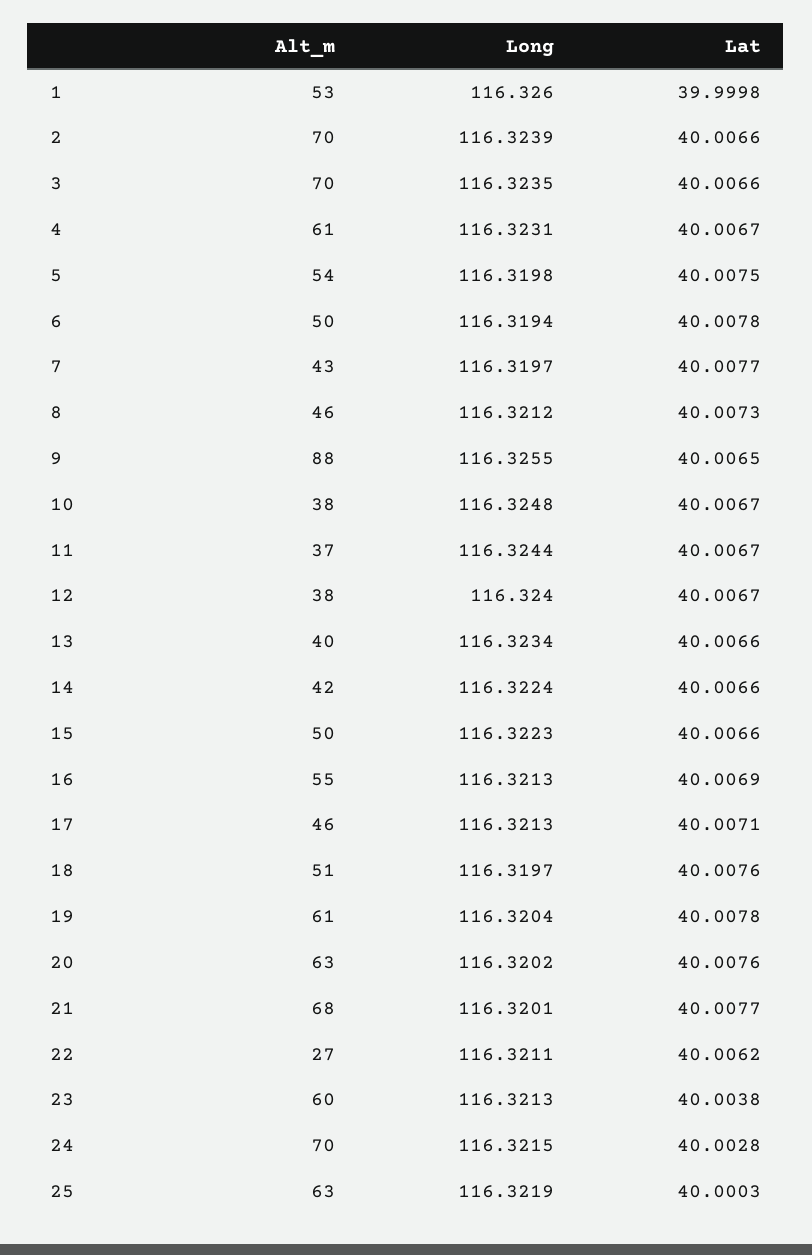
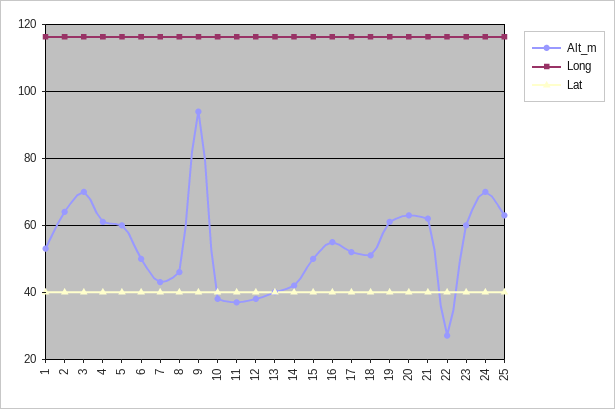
  {
    "Alt_m": {
      "1": 53,
-     "2": 70,
+     "2": 64,
      "3": 70,
      "4": 61,
-     "5": 54,
+     "5": 60,
      "6": 50,
      "7": 43,
      "8": 46,
-     "9": 88,
+     "9": 94,
      "10": 38,
      "11": 37,
      "12": 38,
      "13": 40,
      "14": 42,
      "15": 50,
      "16": 55,
-     "17": 46,
+     "17": 52,
      "18": 51,
      "19": 61,
      "20": 63,
-     "21": 68,
+     "21": 62,
      "22": 27,
      "23": 60,
      "24": 70,
      "25": 63
    },
    "Long": {
      "1": 116.326,
      "2": 116.3239,
      "3": 116.3235,
      "4": 116.3231,
      "5": 116.3198,
      "6": 116.3194,
      "7": 116.3197,
      "8": 116.3212,
      "9": 116.3255,
      "10": 116.3248,
      "11": 116.3244,
      "12": 116.324,
      "13": 116.3234,
      "14": 116.3224,
      "15": 116.3223,
      "16": 116.3213,
      "17": 116.3213,
      "18": 116.3197,
      "19": 116.3204,
      "20": 116.3202,
      "21": 116.3201,
      "22": 116.3211,
      "23": 116.3213,
      "24": 116.3215,
      "25": 116.3219
    },
    "Lat": {
      "1": 39.9998,
      "2": 40.0066,
      "3": 40.0066,
      "4": 40.0067,
      "5": 40.0075,
      "6": 40.0078,
      "7": 40.0077,
      "8": 40.0073,
      "9": 40.0065,
      "10": 40.0067,
      "11": 40.0067,
      "12": 40.0067,
      "13": 40.0066,
      "14": 40.0066,
      "15": 40.0066,
      "16": 40.0069,
      "17": 40.0071,
      "18": 40.0076,
      "19": 40.0078,
      "20": 40.0076,
      "21": 40.0077,
      "22": 40.0062,
      "23": 40.0038,
      "24": 40.0028,
      "25": 40.0003
    }
  }

